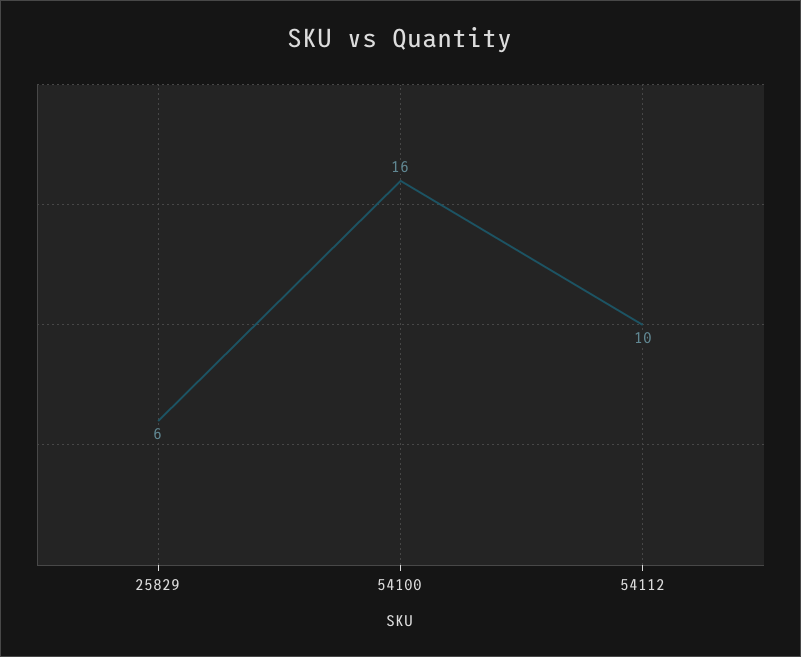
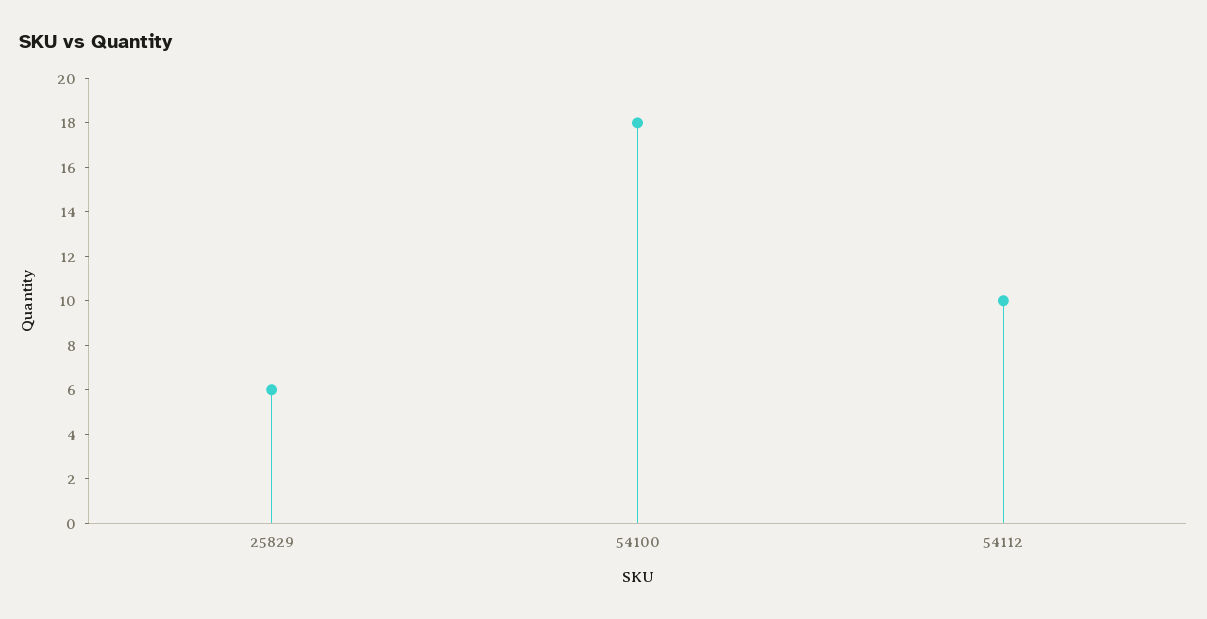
  {
    "25829": 6,
-   "54100": 16,
+   "54100": 18,
    "54112": 10
  }

